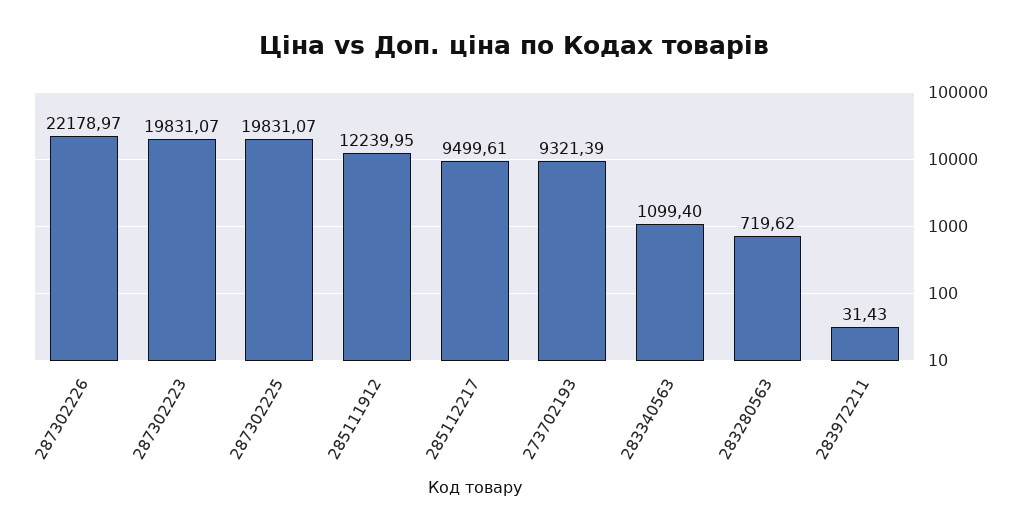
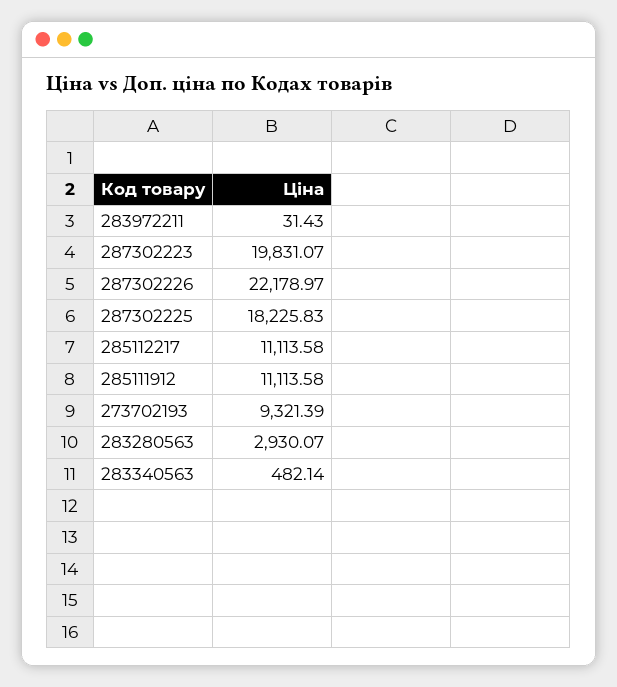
  {
    "287302226": 22178.97,
    "287302223": 19831.07,
-   "287302225": 19831.07,
+   "287302225": 18225.83,
-   "285111912": 12239.95,
+   "285111912": 11113.58,
-   "285112217": 9499.61,
+   "285112217": 11113.58,
    "273702193": 9321.39,
-   "283340563": 1099.4,
+   "283340563": 482.14,
-   "283280563": 719.62,
+   "283280563": 2930.07,
    "283972211": 31.43
  }

